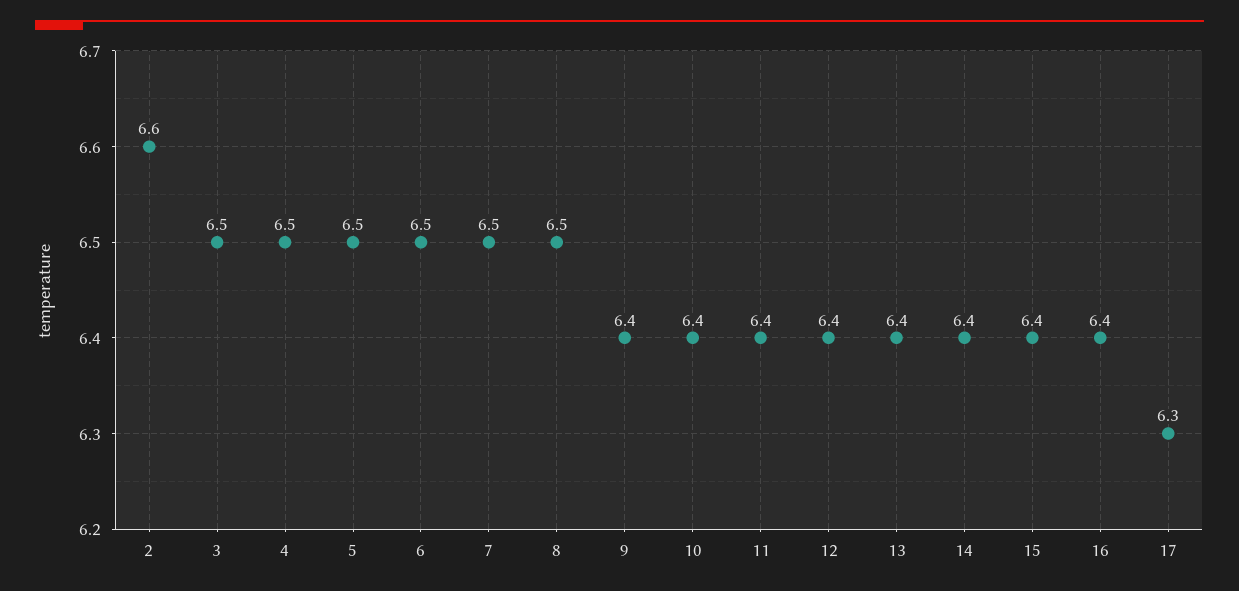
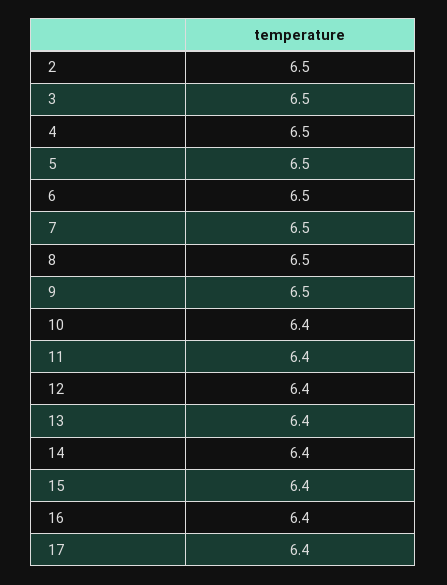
  {
-   "2": 6.6,
+   "2": 6.5,
    "3": 6.5,
    "4": 6.5,
    "5": 6.5,
    "6": 6.5,
    "7": 6.5,
    "8": 6.5,
-   "9": 6.4,
+   "9": 6.5,
    "10": 6.4,
    "11": 6.4,
    "12": 6.4,
    "13": 6.4,
    "14": 6.4,
    "15": 6.4,
    "16": 6.4,
-   "17": 6.3
+   "17": 6.4
  }

